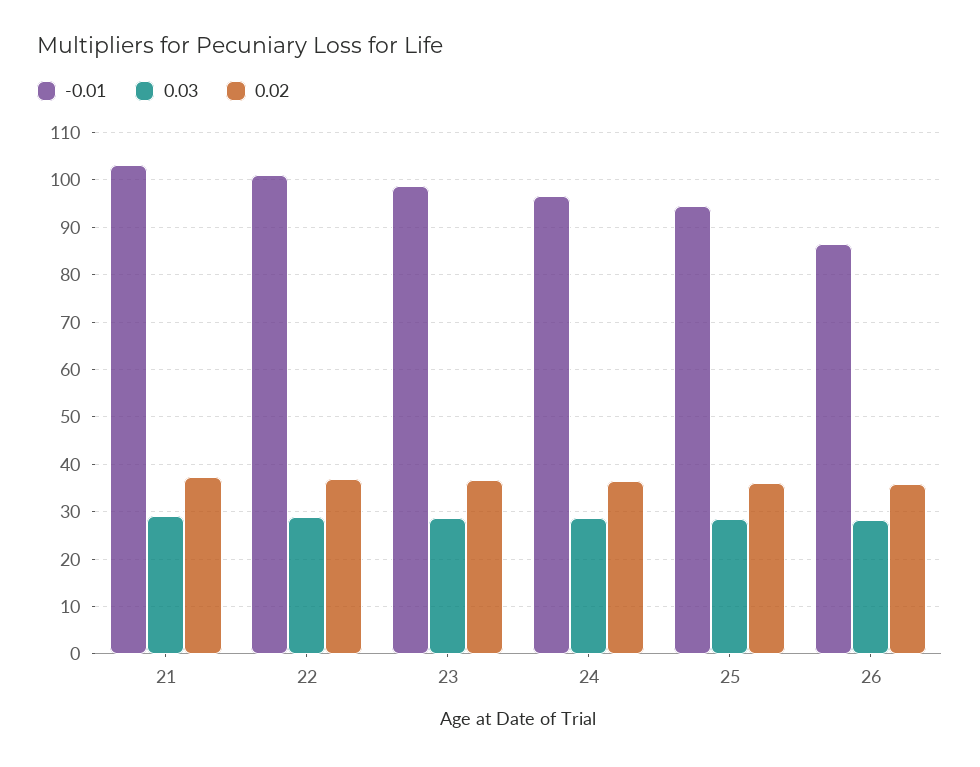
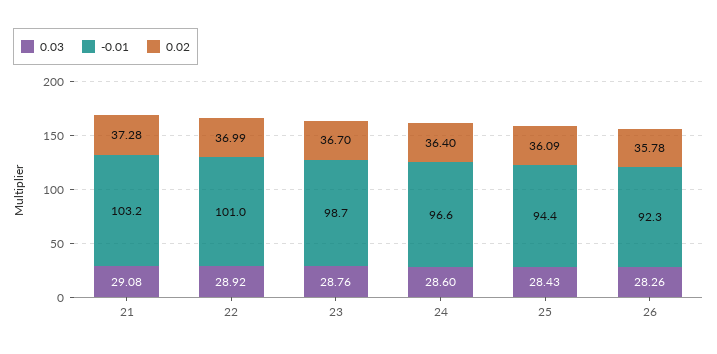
  {
    "-0.01": {
      "21": 103.2,
      "22": 101,
      "23": 98.7,
      "24": 96.6,
      "25": 94.4,
-     "26": 86
+     "26": 92.3
    },
    "0.03": {
      "21": 29.08,
      "22": 28.92,
      "23": 28.76,
      "24": 28.6,
      "25": 28.43,
      "26": 28.26
    },
    "0.02": {
      "21": 37.28,
      "22": 36.99,
      "23": 36.7,
      "24": 36.4,
      "25": 36.09,
      "26": 35.78
    }
  }

